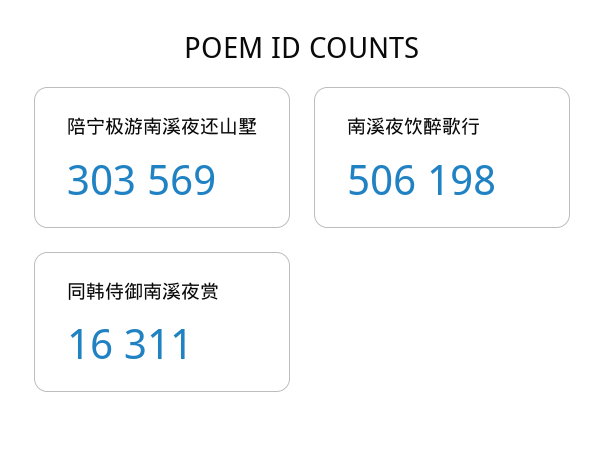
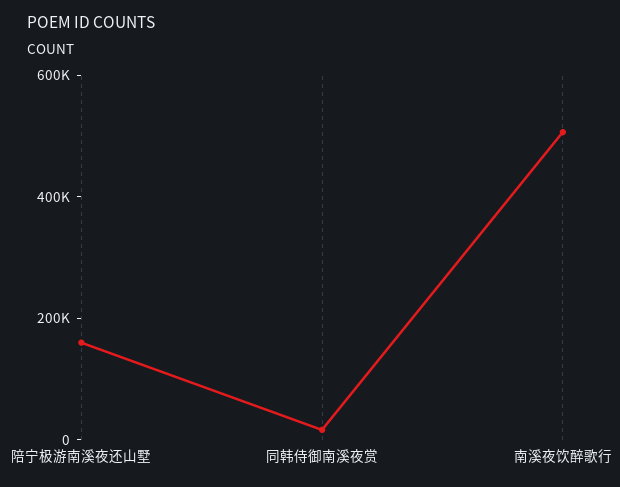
  {
-   "陪宁极游南溪夜还山墅": 303569,
+   "陪宁极游南溪夜还山墅": 150000,
    "南溪夜饮醉歌行": 506198,
    "同韩侍御南溪夜赏": 16311
  }

